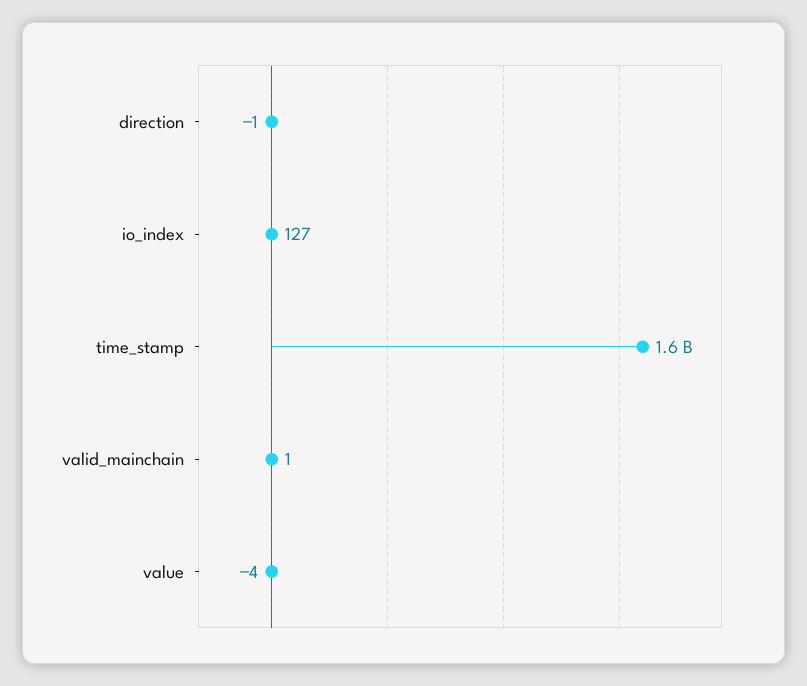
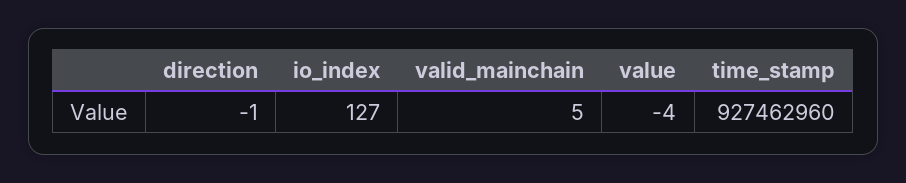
  {
    "direction": -1,
    "io_index": 127,
-   "time_stamp": 1600000000,
+   "time_stamp": 927462960,
-   "valid_mainchain": 1,
+   "valid_mainchain": 5,
    "value": -4
  }

